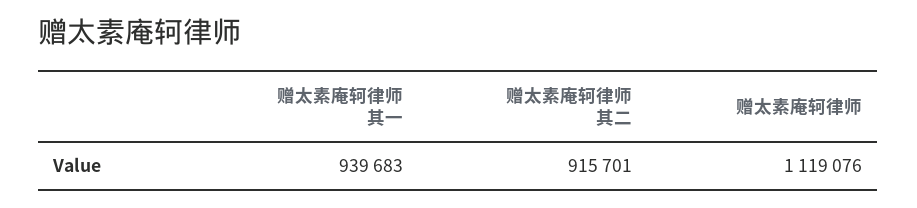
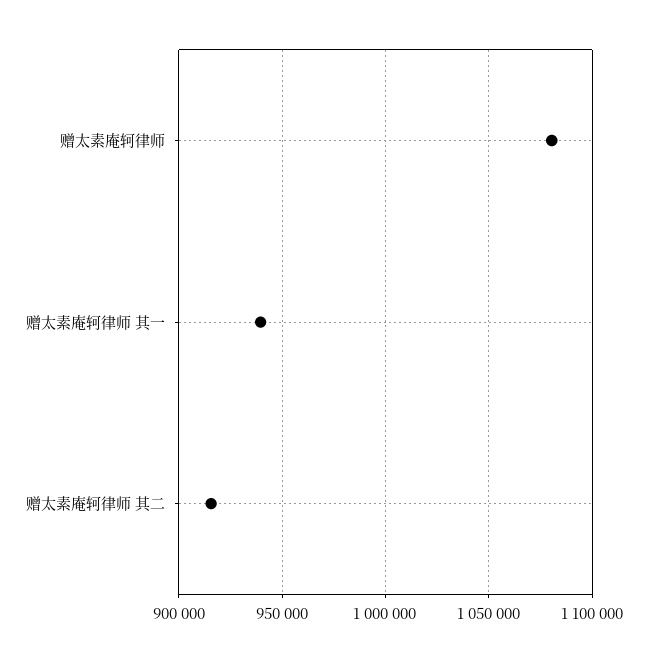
  {
    "赠太素庵轲律师 其一": 939683,
    "赠太素庵轲律师 其二": 915701,
-   "赠太素庵轲律师": 1119076
+   "赠太素庵轲律师": 1080000
  }

